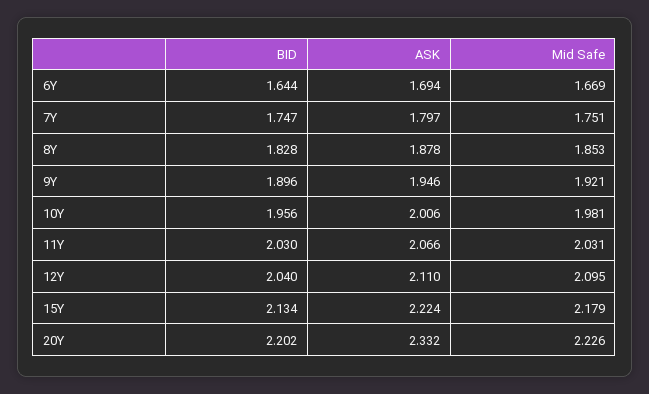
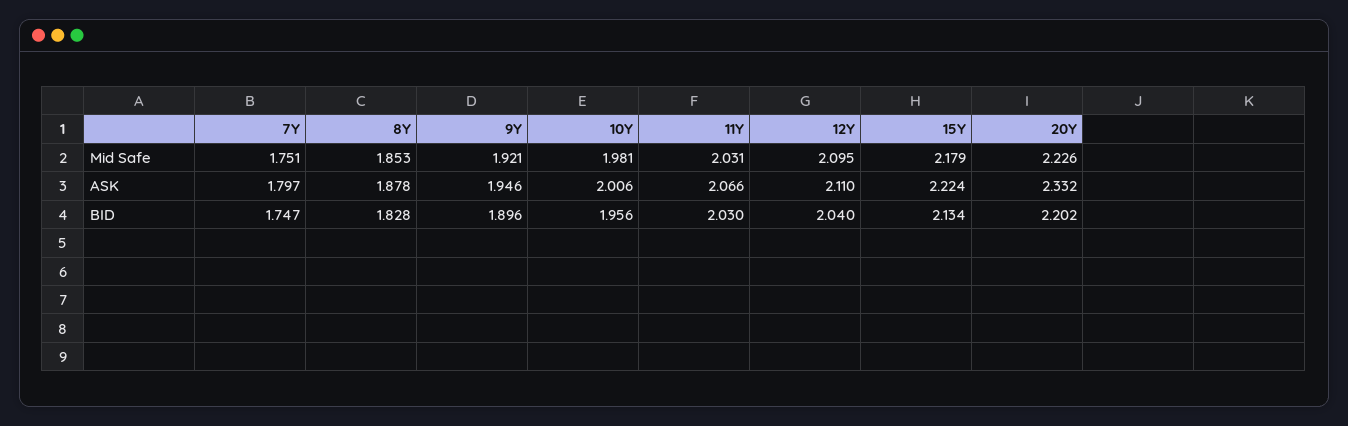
  {
    "BID": {
-     "6Y": 1.644,
      "7Y": 1.747,
      "8Y": 1.828,
      "9Y": 1.896,
      "10Y": 1.956,
      "11Y": 2.03,
      "12Y": 2.04,
      "15Y": 2.134,
      "20Y": 2.202
    },
    "ASK": {
-     "6Y": 1.694,
      "7Y": 1.797,
      "8Y": 1.878,
      "9Y": 1.946,
      "10Y": 2.006,
      "11Y": 2.066,
      "12Y": 2.11,
      "15Y": 2.224,
      "20Y": 2.332
    },
    "Mid Safe": {
-     "6Y": 1.669,
      "7Y": 1.751,
      "8Y": 1.853,
      "9Y": 1.921,
      "10Y": 1.981,
      "11Y": 2.031,
      "12Y": 2.095,
      "15Y": 2.179,
      "20Y": 2.226
    }
  }

